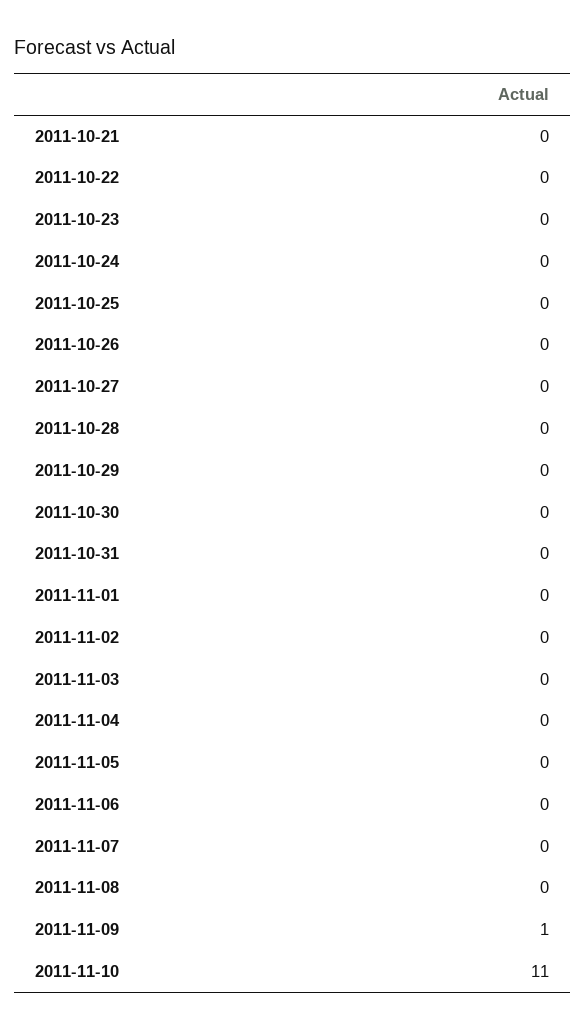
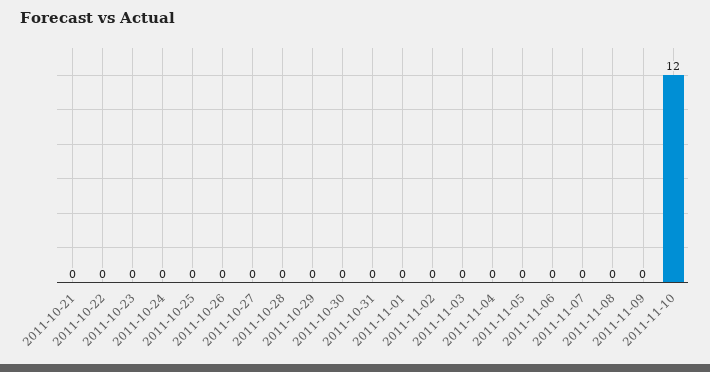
  {
    "2011-10-21": 0,
    "2011-10-22": 0,
    "2011-10-23": 0,
    "2011-10-24": 0,
    "2011-10-25": 0,
    "2011-10-26": 0,
    "2011-10-27": 0,
    "2011-10-28": 0,
    "2011-10-29": 0,
    "2011-10-30": 0,
    "2011-10-31": 0,
    "2011-11-01": 0,
    "2011-11-02": 0,
    "2011-11-03": 0,
    "2011-11-04": 0,
    "2011-11-05": 0,
    "2011-11-06": 0,
    "2011-11-07": 0,
    "2011-11-08": 0,
-   "2011-11-09": 1,
+   "2011-11-09": 0,
-   "2011-11-10": 11
+   "2011-11-10": 12
  }

